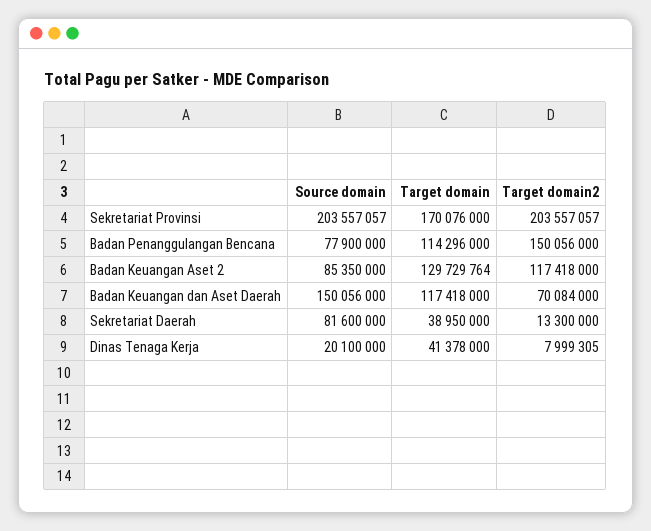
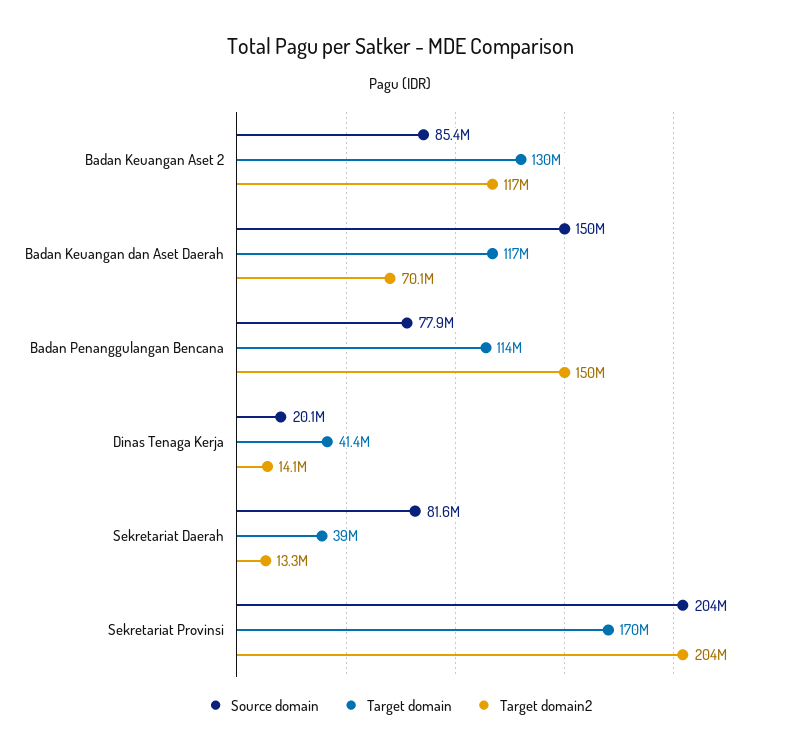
  {
    "Source domain": {
      "Sekretariat Provinsi": 203557057,
      "Badan Penanggulangan Bencana": 77900000,
      "Badan Keuangan Aset 2": 85350000,
      "Badan Keuangan dan Aset Daerah": 150056000,
      "Sekretariat Daerah": 81600000,
      "Dinas Tenaga Kerja": 20100000
    },
    "Target domain": {
      "Sekretariat Provinsi": 170076000,
      "Badan Penanggulangan Bencana": 114296000,
      "Badan Keuangan Aset 2": 129729764,
      "Badan Keuangan dan Aset Daerah": 117418000,
      "Sekretariat Daerah": 38950000,
      "Dinas Tenaga Kerja": 41378000
    },
    "Target domain2": {
      "Sekretariat Provinsi": 203557057,
      "Badan Penanggulangan Bencana": 150056000,
      "Badan Keuangan Aset 2": 117418000,
      "Badan Keuangan dan Aset Daerah": 70084000,
      "Sekretariat Daerah": 13300000,
-     "Dinas Tenaga Kerja": 7999305
+     "Dinas Tenaga Kerja": 14100000
    }
  }

